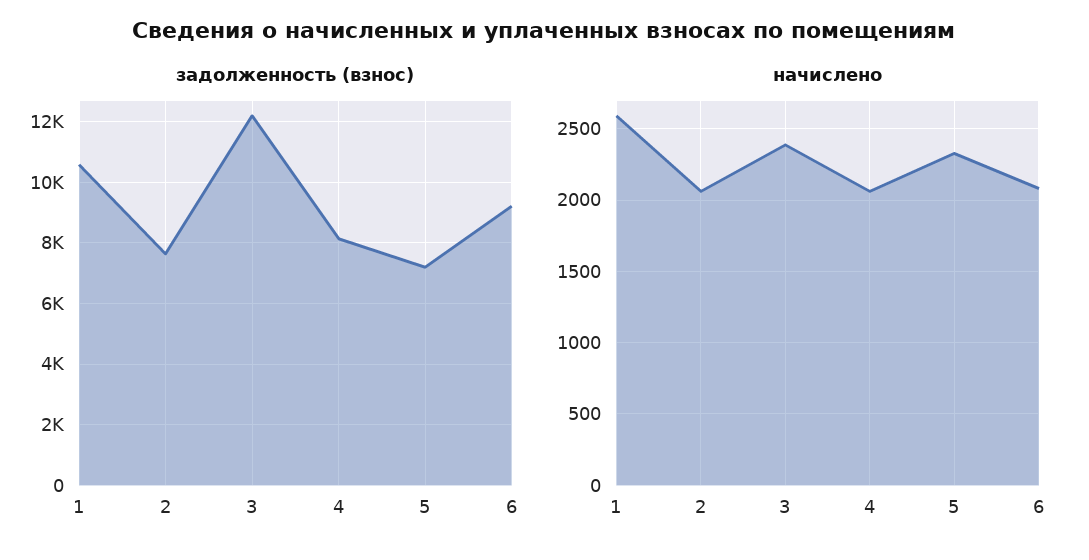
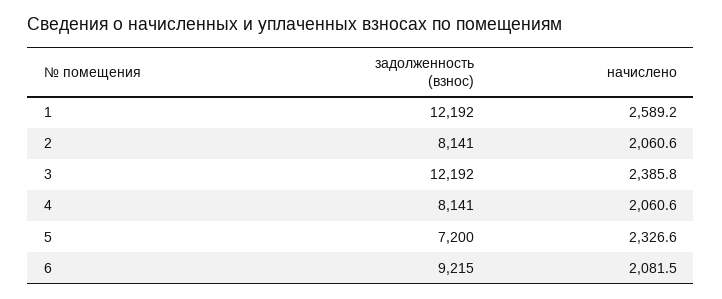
  {
    "задолженность (взнос)": {
-     "1": 10600,
+     "1": 12192,
-     "2": 7600,
+     "2": 8141,
      "3": 12192,
      "4": 8141,
      "5": 7200,
      "6": 9215
    },
    "начислено": {
      "1": 2589.2,
      "2": 2060.6,
      "3": 2385.8,
      "4": 2060.6,
      "5": 2326.6,
      "6": 2081.5
    }
  }

